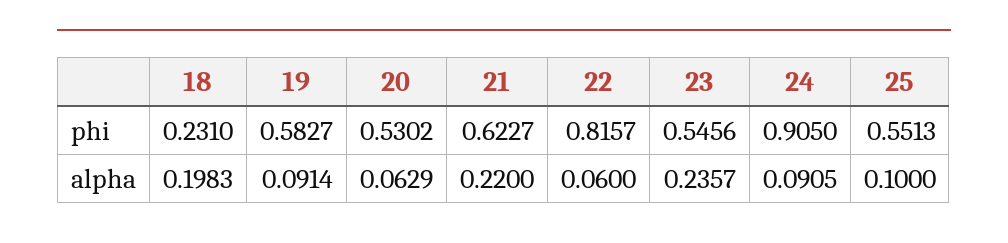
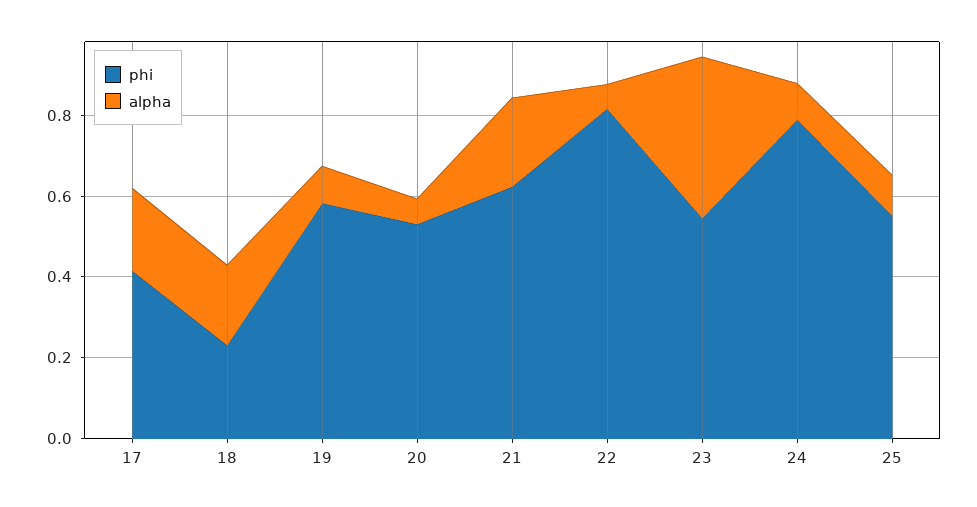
  {
    "phi": {
      "18": 0.231,
      "19": 0.5827,
      "20": 0.5302,
      "21": 0.6227,
      "22": 0.8157,
      "23": 0.5456,
-     "24": 0.905,
+     "24": 0.8,
-     "25": 0.5513
+     "25": 0.5513,
+     "17": 0.4
    },
    "alpha": {
      "18": 0.1983,
      "19": 0.0914,
      "20": 0.0629,
      "21": 0.22,
      "22": 0.06,
-     "23": 0.2357,
+     "23": 0.4,
      "24": 0.0905,
-     "25": 0.1
+     "25": 0.1,
+     "17": 0.2
    }
  }

